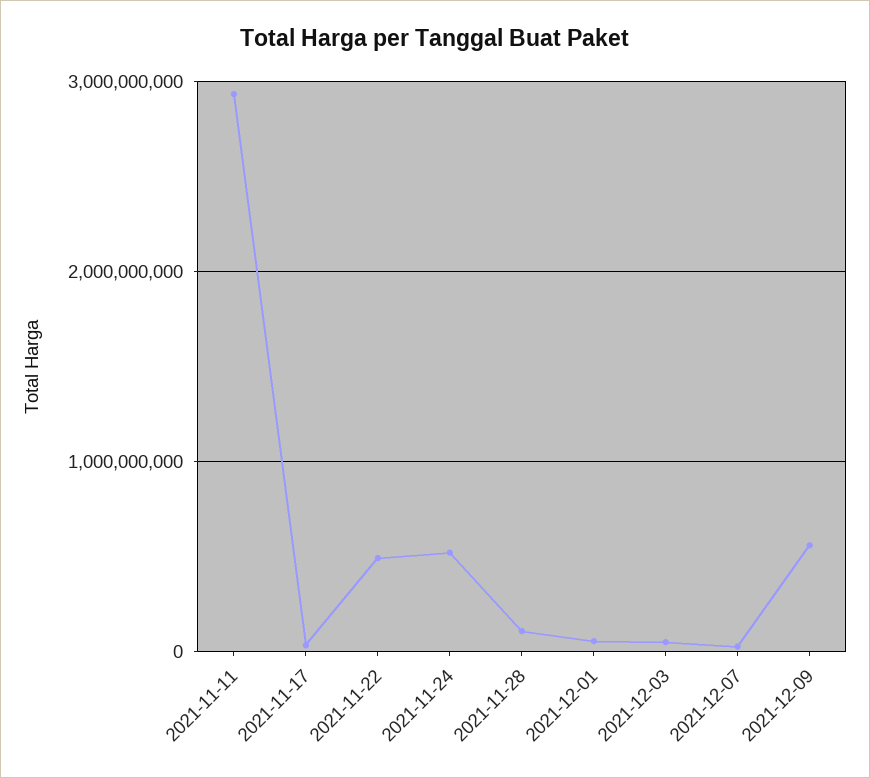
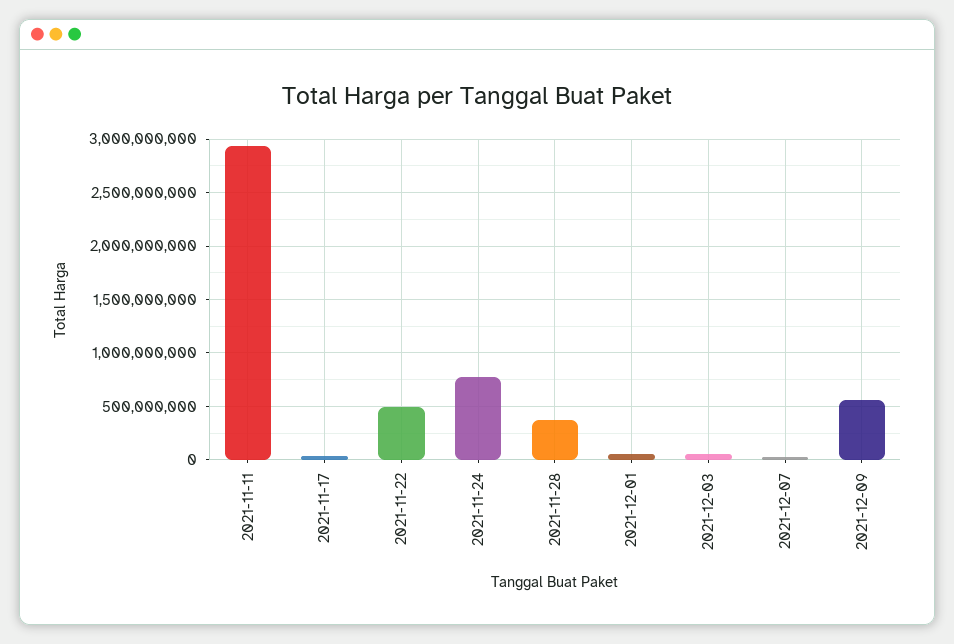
  {
    "2021-11-11": 2900000000,
    "2021-11-17": 0,
    "2021-11-22": 500000000,
-   "2021-11-24": 500000000,
+   "2021-11-24": 800000000,
-   "2021-11-28": 100000000,
+   "2021-11-28": 400000000,
    "2021-12-01": 100000000,
    "2021-12-03": 100000000,
    "2021-12-07": 0,
    "2021-12-09": 600000000
  }

